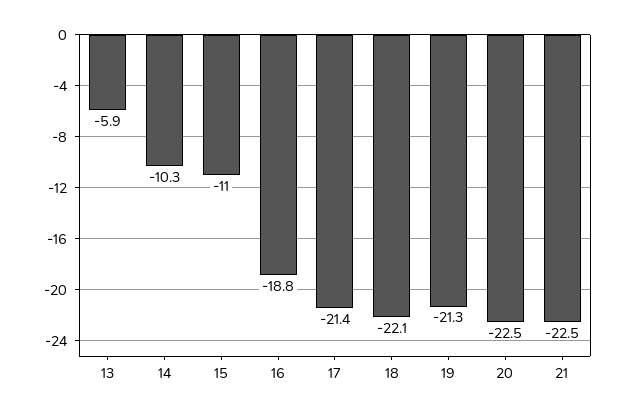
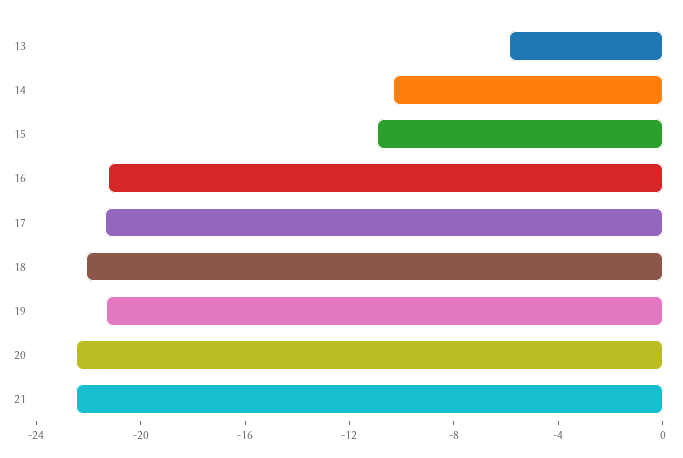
  {
    "13": -5.9,
    "14": -10.3,
    "15": -11,
-   "16": -18.8,
+   "16": -21,
    "17": -21.4,
    "18": -22.1,
    "19": -21.3,
    "20": -22.5,
    "21": -22.5
  }

